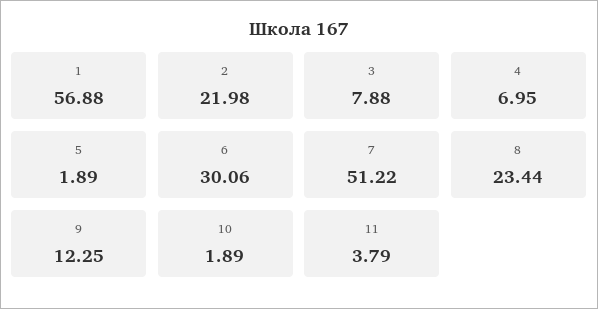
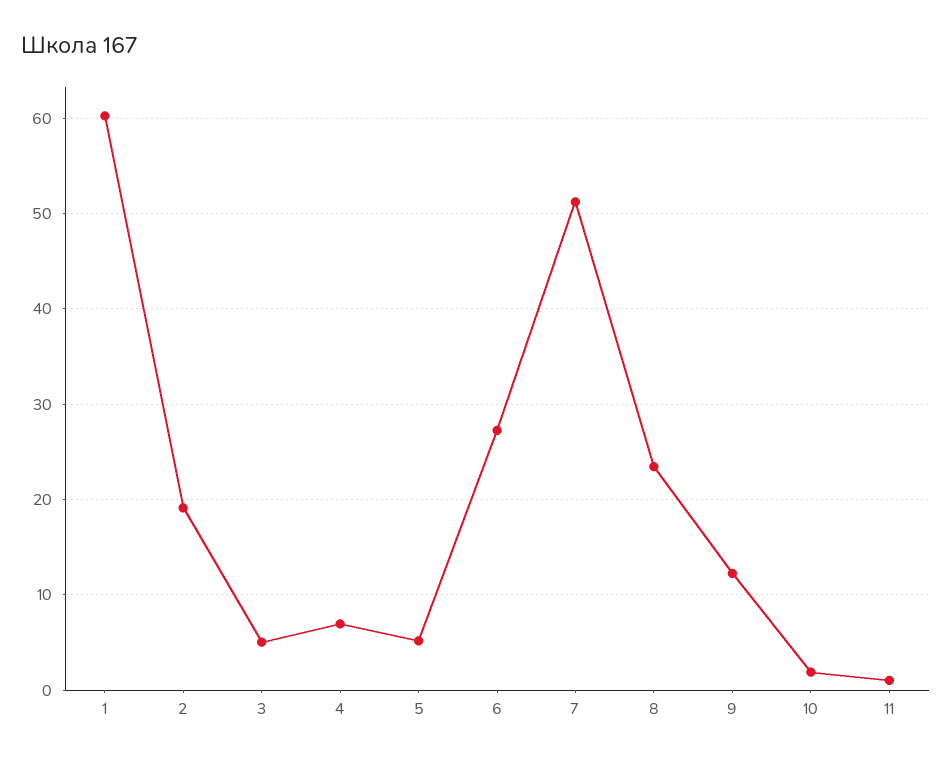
  {
-   "1": 56.88,
+   "1": 60,
-   "2": 21.98,
+   "2": 19,
-   "3": 7.88,
+   "3": 5,
    "4": 6.95,
-   "5": 1.89,
+   "5": 5,
-   "6": 30.06,
+   "6": 27,
    "7": 51.22,
    "8": 23.44,
    "9": 12.25,
    "10": 1.89,
-   "11": 3.79
+   "11": 1
  }

